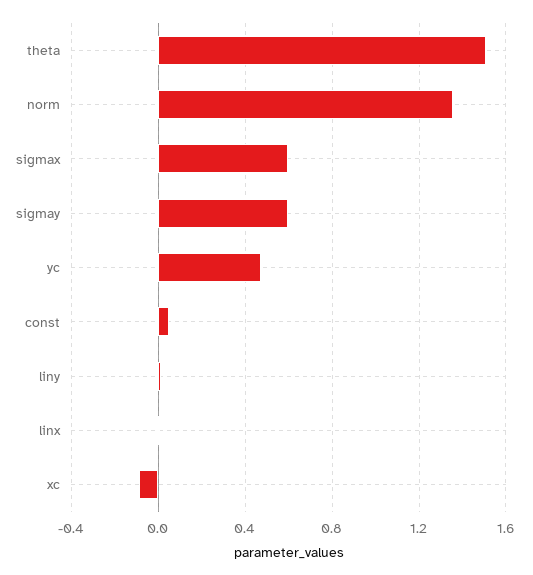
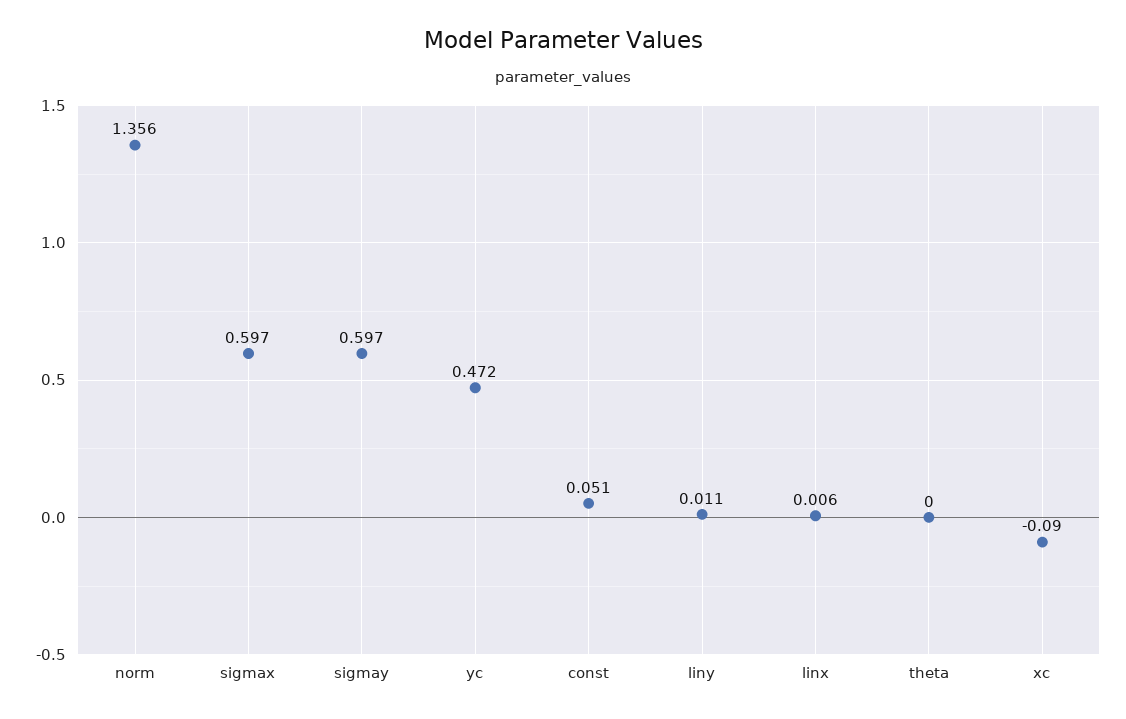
  {
-   "theta": 1.5,
+   "theta": 0,
    "norm": 1.356,
    "sigmax": 0.597,
    "sigmay": 0.597,
    "yc": 0.472,
    "const": 0.051,
    "liny": 0.011,
    "linx": 0.006,
    "xc": -0.09
  }

